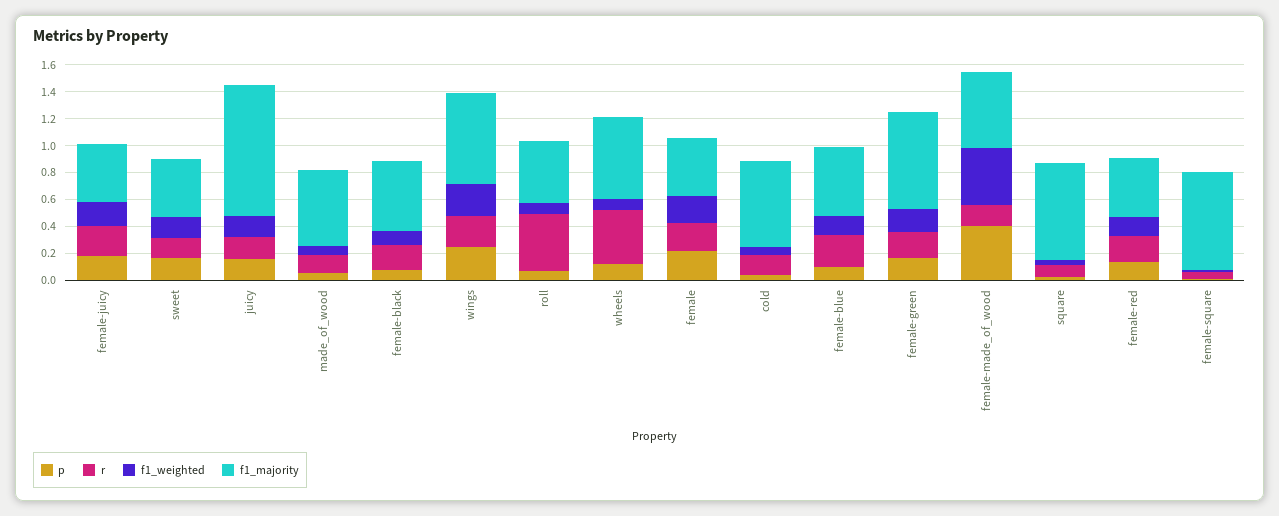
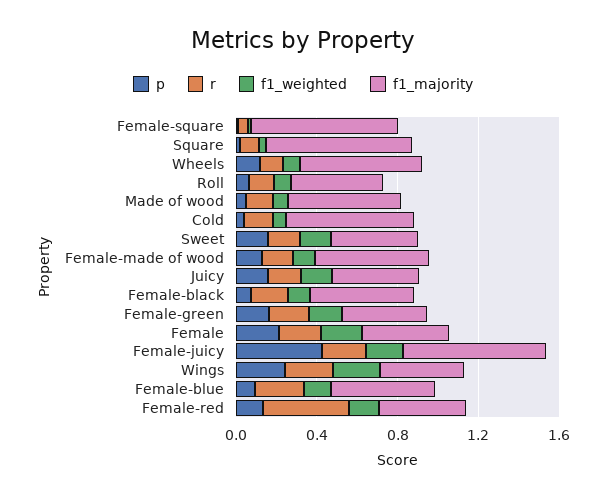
  {
    "p": {
-     "female-juicy": 0.2,
+     "female-juicy": 0.4,
      "sweet": 0.2,
      "juicy": 0.2,
      "made_of_wood": 0.1,
      "female-black": 0.1,
      "wings": 0.2,
      "roll": 0.1,
      "wheels": 0.1,
      "female": 0.2,
      "cold": 0,
      "female-blue": 0.1,
      "female-green": 0.2,
-     "female-made_of_wood": 0.4,
+     "female-made_of_wood": 0.1,
      "square": 0,
      "female-red": 0.1,
      "female-square": 0
    },
    "r": {
      "female-juicy": 0.2,
      "sweet": 0.2,
      "juicy": 0.2,
      "made_of_wood": 0.1,
      "female-black": 0.2,
      "wings": 0.2,
-     "roll": 0.4,
+     "roll": 0.1,
-     "wheels": 0.4,
+     "wheels": 0.1,
      "female": 0.2,
      "cold": 0.1,
      "female-blue": 0.2,
      "female-green": 0.2,
      "female-made_of_wood": 0.2,
      "square": 0.1,
-     "female-red": 0.2,
+     "female-red": 0.4,
      "female-square": 0
    },
    "f1_weighted": {
      "female-juicy": 0.2,
      "sweet": 0.2,
      "juicy": 0.2,
      "made_of_wood": 0.1,
      "female-black": 0.1,
      "wings": 0.2,
      "roll": 0.1,
      "wheels": 0.1,
      "female": 0.2,
      "cold": 0.1,
      "female-blue": 0.1,
      "female-green": 0.2,
-     "female-made_of_wood": 0.4,
+     "female-made_of_wood": 0.1,
      "square": 0,
      "female-red": 0.1,
      "female-square": 0
    },
    "f1_majority": {
-     "female-juicy": 0.4,
+     "female-juicy": 0.7,
      "sweet": 0.4,
-     "juicy": 1,
+     "juicy": 0.4,
      "made_of_wood": 0.6,
      "female-black": 0.5,
-     "wings": 0.7,
+     "wings": 0.4,
      "roll": 0.5,
      "wheels": 0.6,
      "female": 0.4,
      "cold": 0.6,
      "female-blue": 0.5,
-     "female-green": 0.7,
+     "female-green": 0.4,
      "female-made_of_wood": 0.6,
      "square": 0.7,
      "female-red": 0.4,
      "female-square": 0.7
    }
  }

